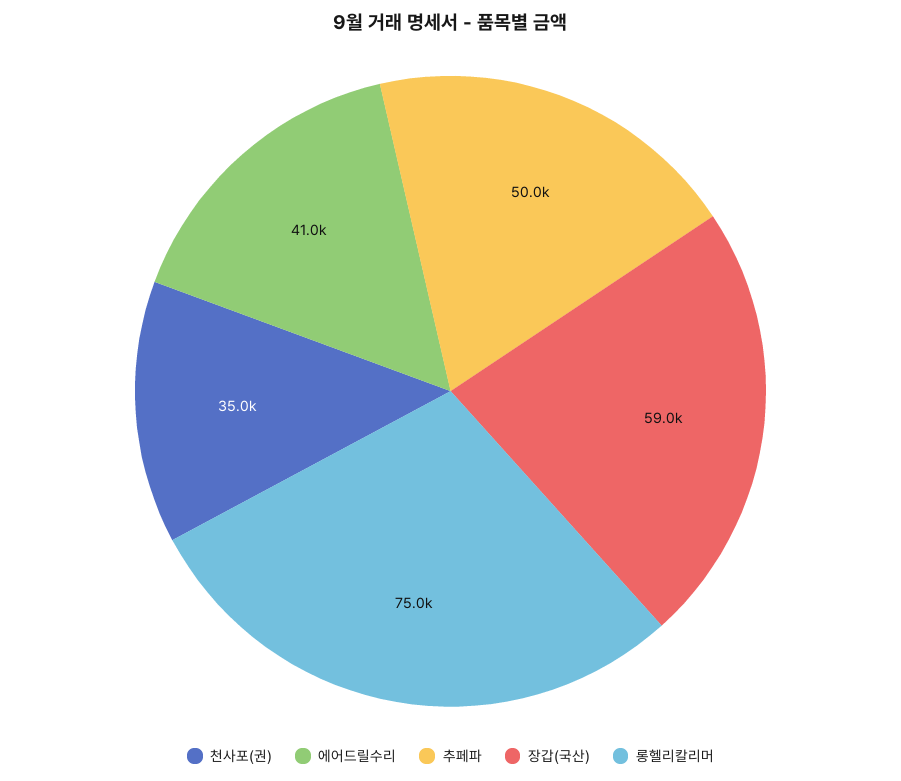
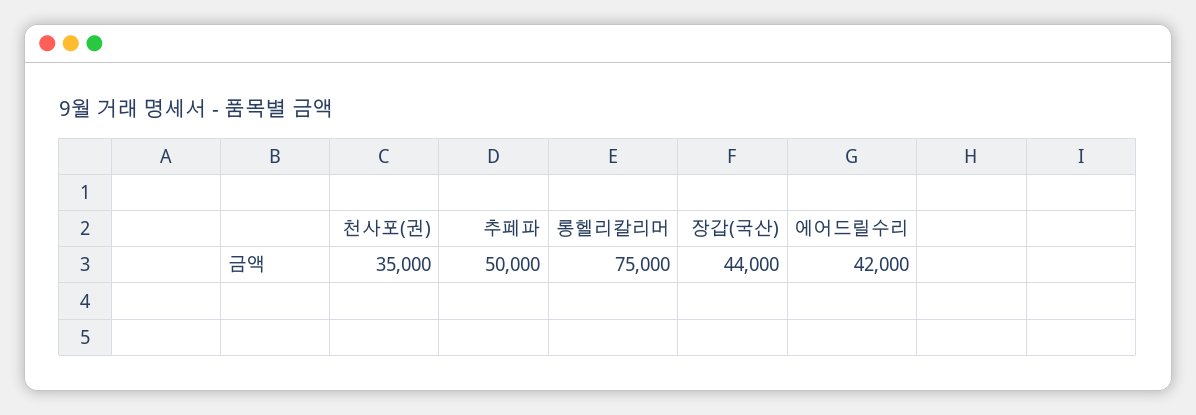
  {
    "천사포(권)": 35000,
-   "에어드릴수리": 41000,
+   "에어드릴수리": 42000,
    "추페파": 50000,
-   "장갑(국산)": 59000,
+   "장갑(국산)": 44000,
    "롱헬리칼리머": 75000
  }

